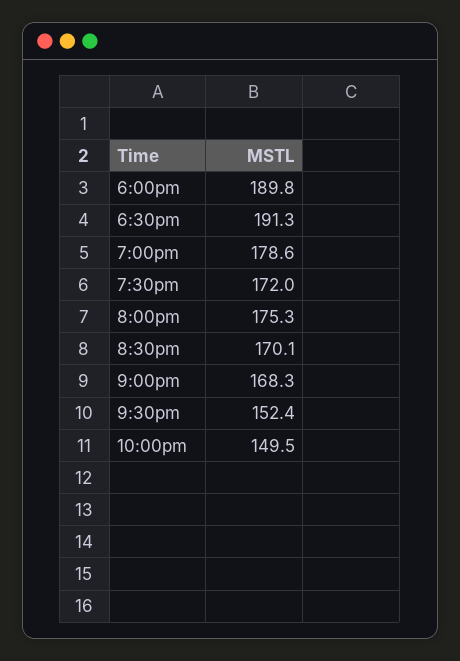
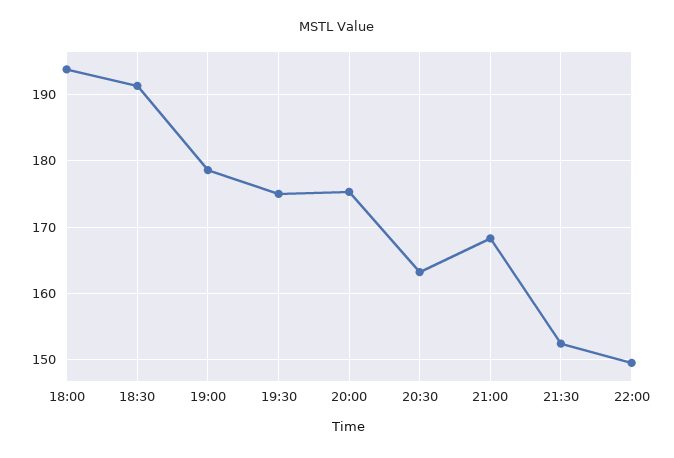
  {
-   "6:00pm": 189.8,
+   "6:00pm": 194,
    "6:30pm": 191.3,
    "7:00pm": 178.6,
-   "7:30pm": 172,
+   "7:30pm": 175,
    "8:00pm": 175.3,
-   "8:30pm": 170.1,
+   "8:30pm": 163,
    "9:00pm": 168.3,
    "9:30pm": 152.4,
    "10:00pm": 149.5
  }

